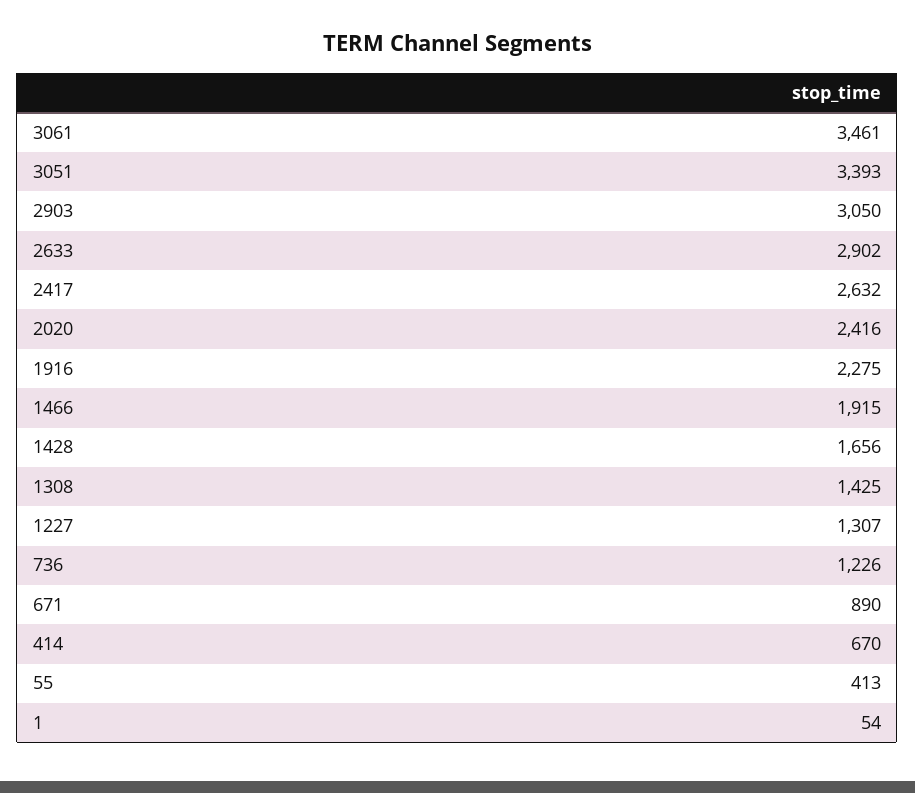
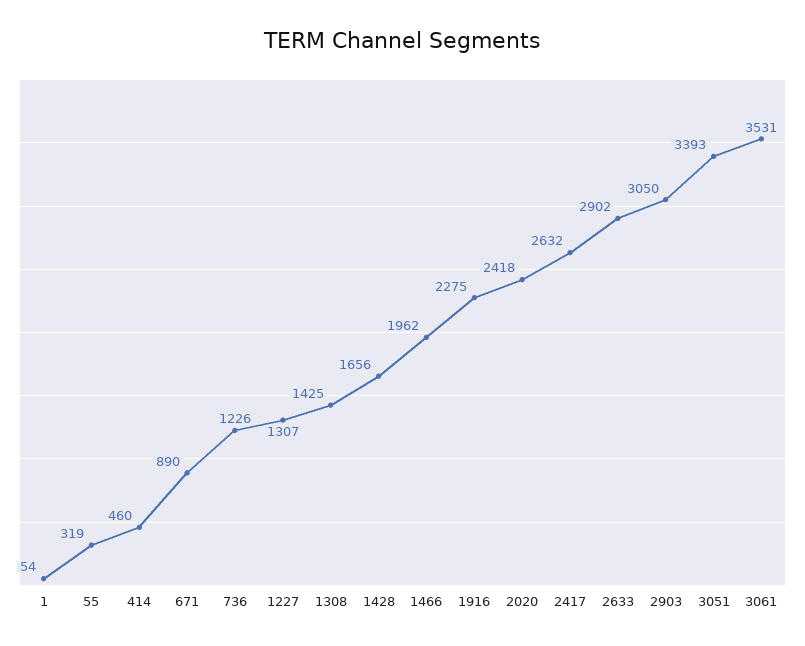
  {
-   "3061": 3461,
+   "3061": 3531,
    "3051": 3393,
    "2903": 3050,
    "2633": 2902,
    "2417": 2632,
-   "2020": 2416,
+   "2020": 2418,
    "1916": 2275,
-   "1466": 1915,
+   "1466": 1962,
    "1428": 1656,
    "1308": 1425,
    "1227": 1307,
    "736": 1226,
    "671": 890,
-   "414": 670,
+   "414": 460,
-   "55": 413,
+   "55": 319,
    "1": 54
  }

